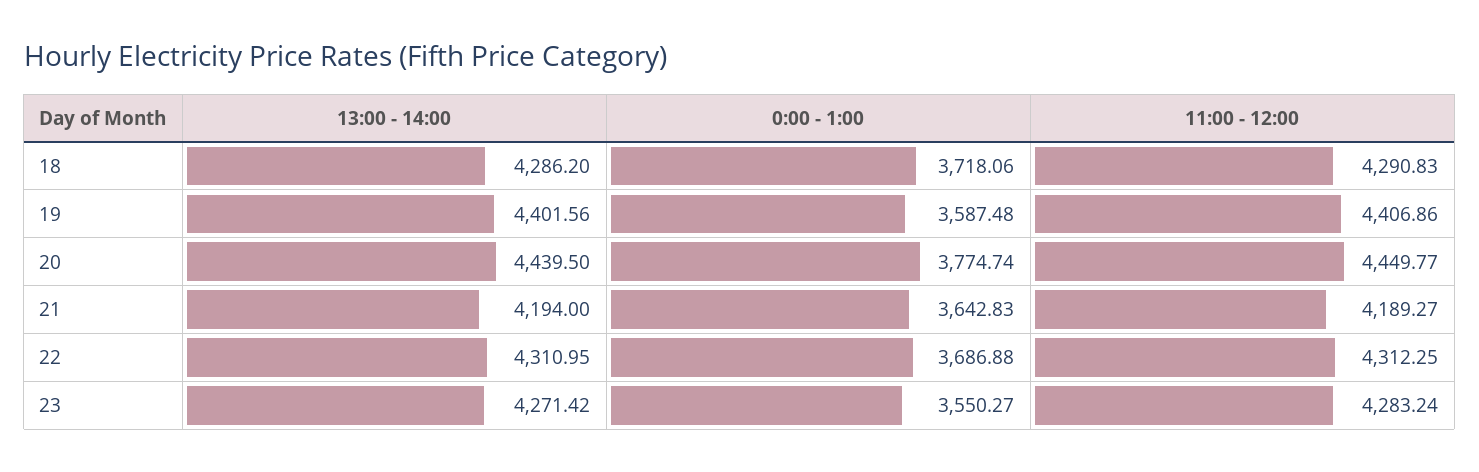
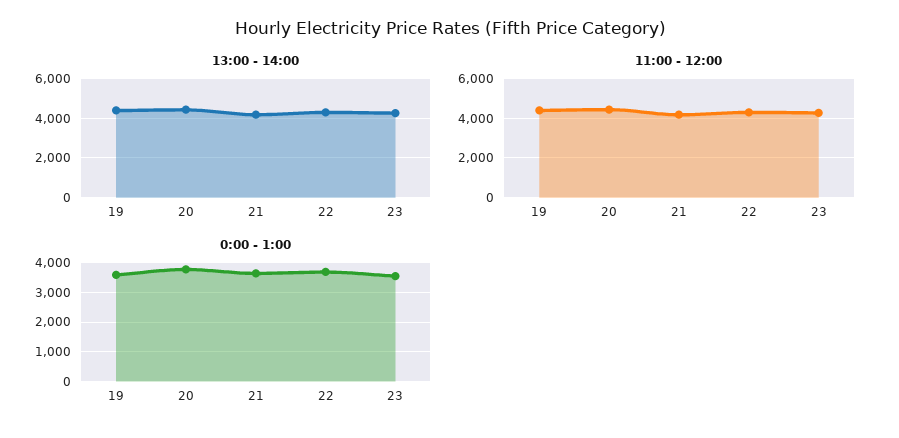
  {
    "13:00 - 14:00": {
-     "18": 4286.2,
      "19": 4401.56,
      "20": 4439.5,
      "21": 4194,
      "22": 4310.95,
      "23": 4271.42
    },
    "0:00 - 1:00": {
-     "18": 3718.06,
      "19": 3587.48,
      "20": 3774.74,
      "21": 3642.83,
      "22": 3686.88,
      "23": 3550.27
    },
    "11:00 - 12:00": {
-     "18": 4290.83,
      "19": 4406.86,
      "20": 4449.77,
      "21": 4189.27,
      "22": 4312.25,
      "23": 4283.24
    }
  }

